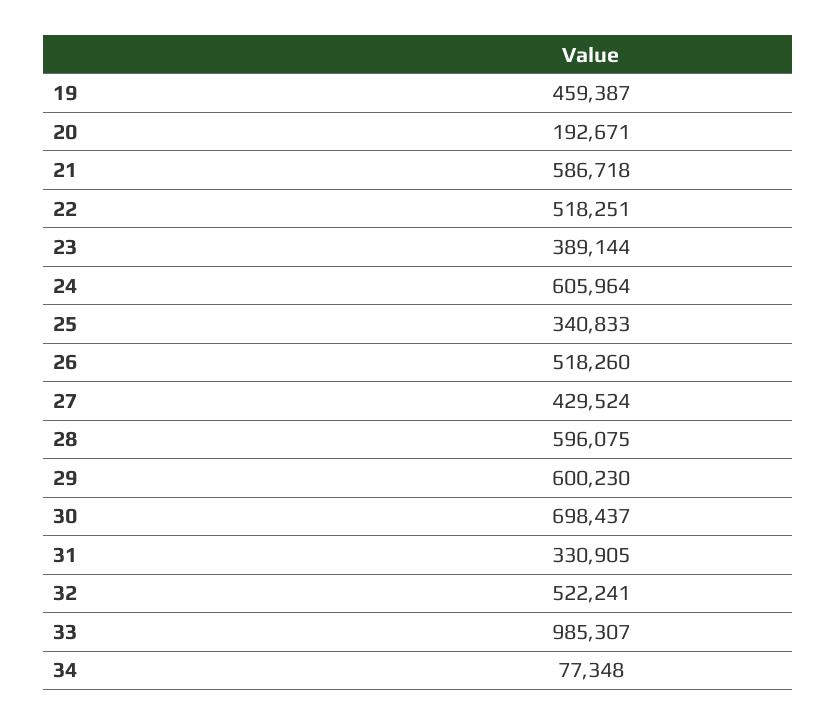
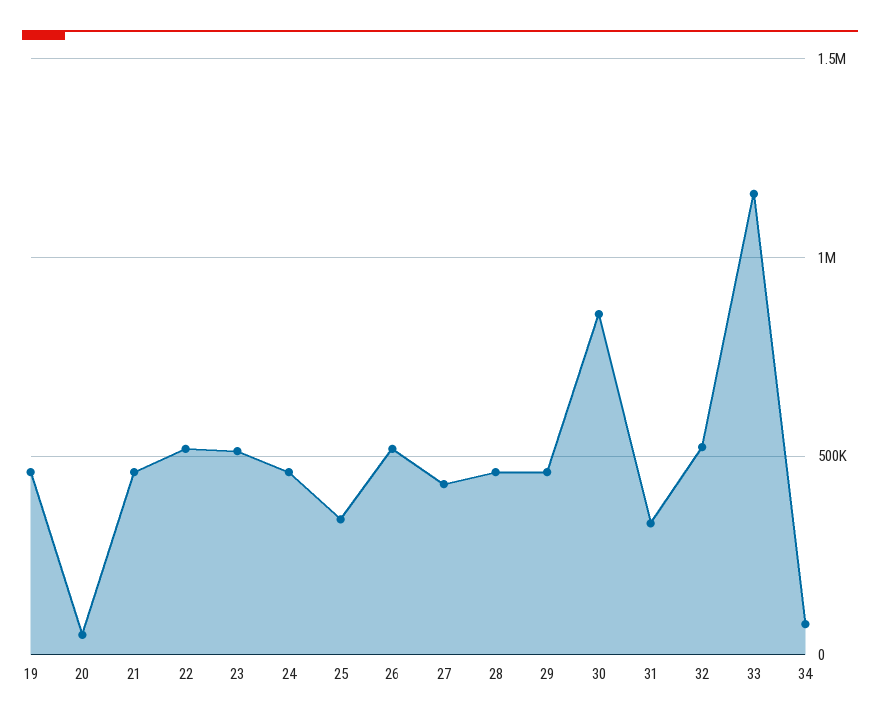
  {
    "19": 459387,
-   "20": 192671,
+   "20": 50000,
-   "21": 586718,
+   "21": 450000,
    "22": 518251,
-   "23": 389144,
+   "23": 500000,
-   "24": 605964,
+   "24": 450000,
    "25": 340833,
    "26": 518260,
    "27": 429524,
-   "28": 596075,
+   "28": 450000,
-   "29": 600230,
+   "29": 450000,
-   "30": 698437,
+   "30": 850000,
    "31": 330905,
    "32": 522241,
-   "33": 985307,
+   "33": 1150000,
    "34": 77348
  }

